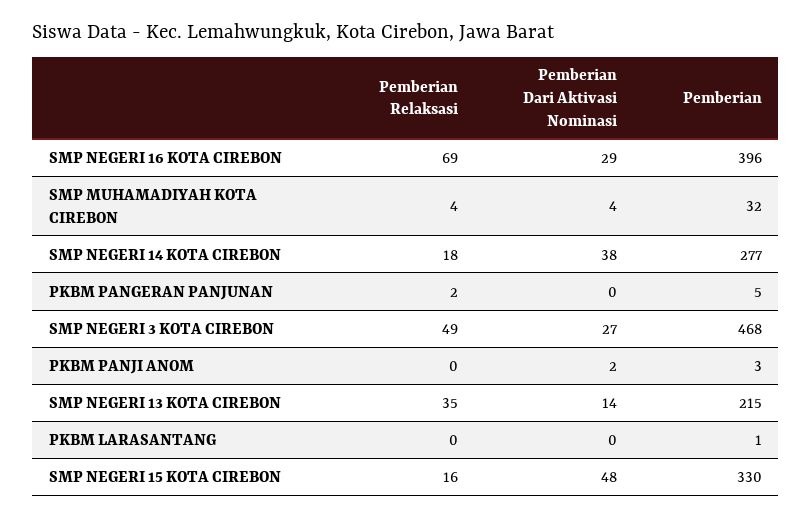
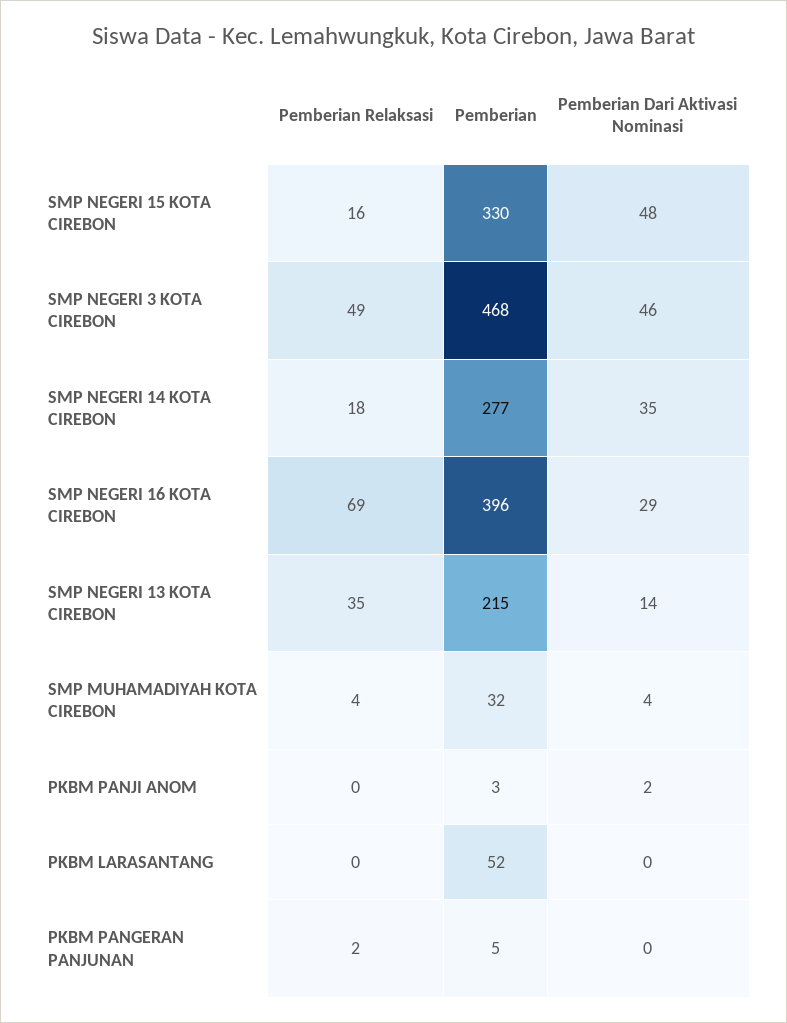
  {
    "Pemberian Relaksasi": {
      "SMP NEGERI 16 KOTA CIREBON": 69,
      "SMP MUHAMADIYAH KOTA CIREBON": 4,
      "SMP NEGERI 14 KOTA CIREBON": 18,
      "PKBM PANGERAN PANJUNAN": 2,
      "SMP NEGERI 3 KOTA CIREBON": 49,
      "PKBM PANJI ANOM": 0,
      "SMP NEGERI 13 KOTA CIREBON": 35,
      "PKBM LARASANTANG": 0,
      "SMP NEGERI 15 KOTA CIREBON": 16
    },
    "Pemberian Dari Aktivasi Nominasi": {
      "SMP NEGERI 16 KOTA CIREBON": 29,
      "SMP MUHAMADIYAH KOTA CIREBON": 4,
-     "SMP NEGERI 14 KOTA CIREBON": 38,
+     "SMP NEGERI 14 KOTA CIREBON": 35,
      "PKBM PANGERAN PANJUNAN": 0,
-     "SMP NEGERI 3 KOTA CIREBON": 27,
+     "SMP NEGERI 3 KOTA CIREBON": 46,
      "PKBM PANJI ANOM": 2,
      "SMP NEGERI 13 KOTA CIREBON": 14,
      "PKBM LARASANTANG": 0,
      "SMP NEGERI 15 KOTA CIREBON": 48
    },
    "Pemberian": {
      "SMP NEGERI 16 KOTA CIREBON": 396,
      "SMP MUHAMADIYAH KOTA CIREBON": 32,
      "SMP NEGERI 14 KOTA CIREBON": 277,
      "PKBM PANGERAN PANJUNAN": 5,
      "SMP NEGERI 3 KOTA CIREBON": 468,
      "PKBM PANJI ANOM": 3,
      "SMP NEGERI 13 KOTA CIREBON": 215,
-     "PKBM LARASANTANG": 1,
+     "PKBM LARASANTANG": 52,
      "SMP NEGERI 15 KOTA CIREBON": 330
    }
  }

